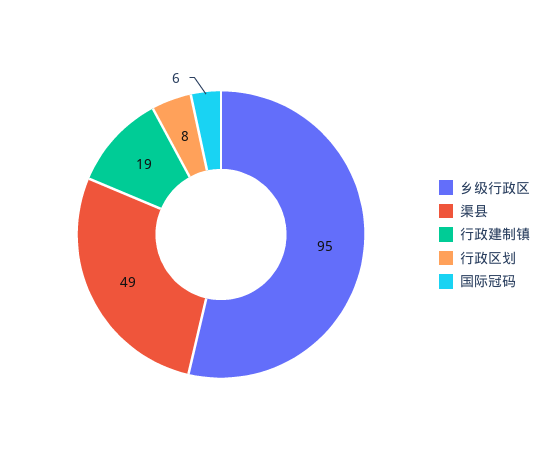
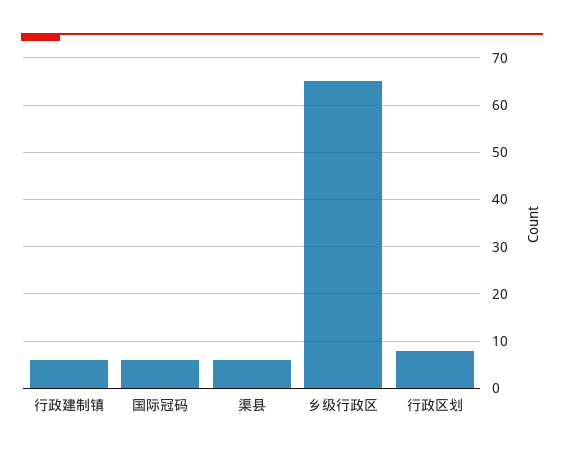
  {
-   "乡级行政区": 95,
+   "乡级行政区": 65,
-   "渠县": 49,
+   "渠县": 5,
-   "行政建制镇": 19,
+   "行政建制镇": 5,
    "行政区划": 8,
    "国际冠码": 6
  }

